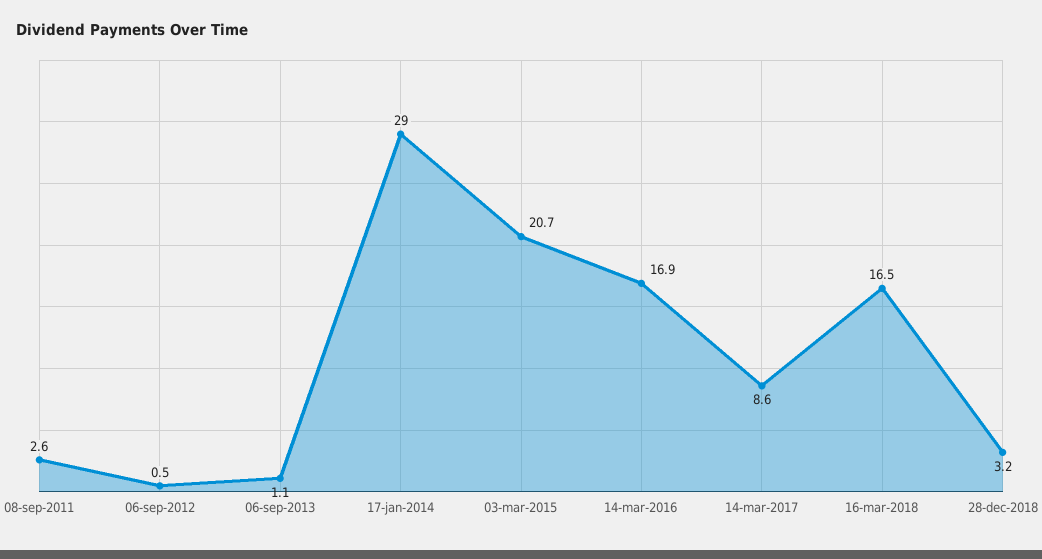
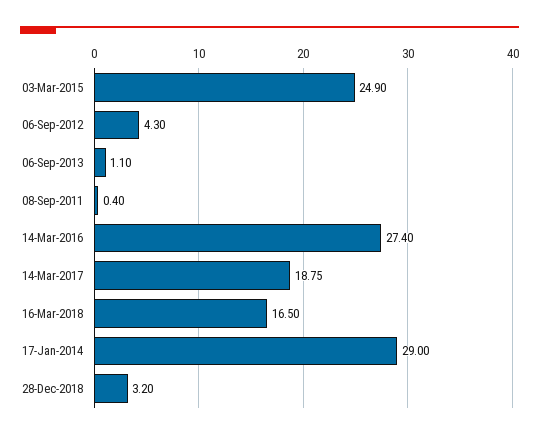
  {
-   "08-sep-2011": 2.6,
+   "08-sep-2011": 0.4,
-   "06-sep-2012": 0.5,
+   "06-sep-2012": 4.3,
    "06-sep-2013": 1.1,
    "17-jan-2014": 29,
-   "03-mar-2015": 20.7,
+   "03-mar-2015": 24.9,
-   "14-mar-2016": 16.9,
+   "14-mar-2016": 27.4,
-   "14-mar-2017": 8.6,
+   "14-mar-2017": 18.75,
    "16-mar-2018": 16.5,
    "28-dec-2018": 3.2
  }

